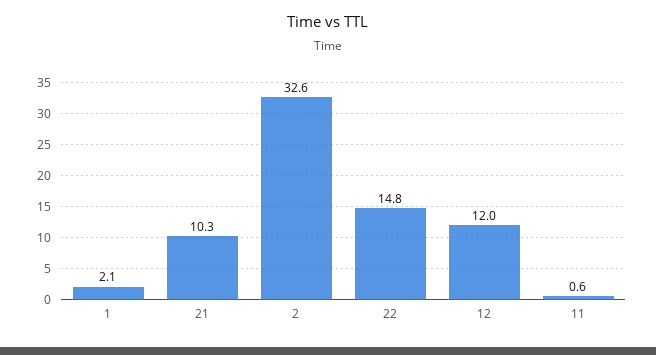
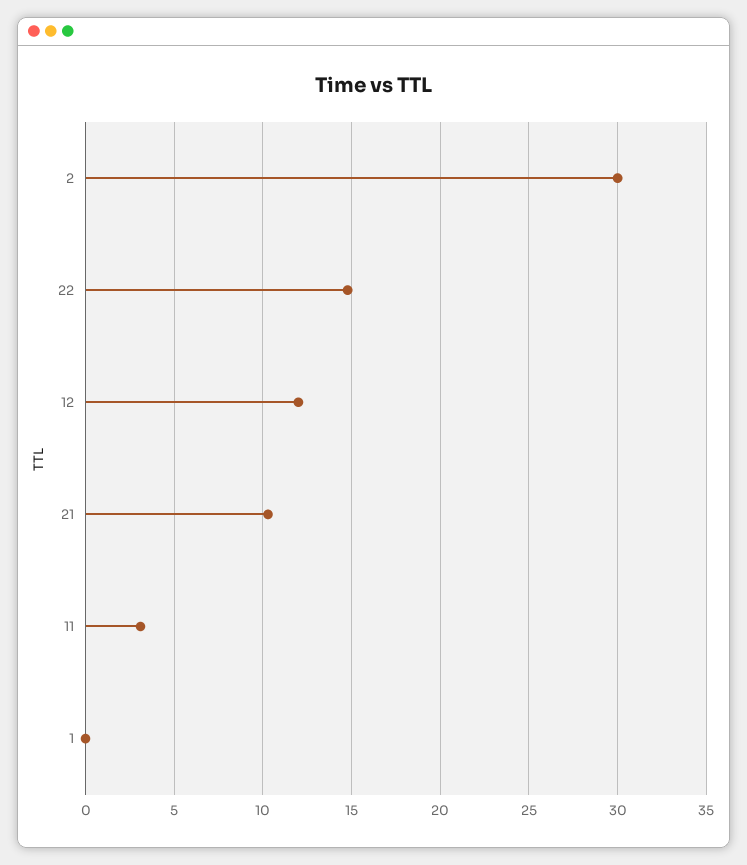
  {
-   "1": 2.1,
+   "1": 0,
    "21": 10.3,
-   "2": 32.6,
+   "2": 30,
    "22": 14.8,
    "12": 12,
-   "11": 0.6
+   "11": 3
  }

